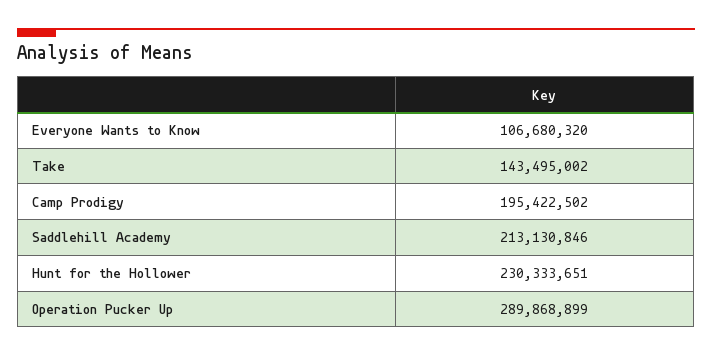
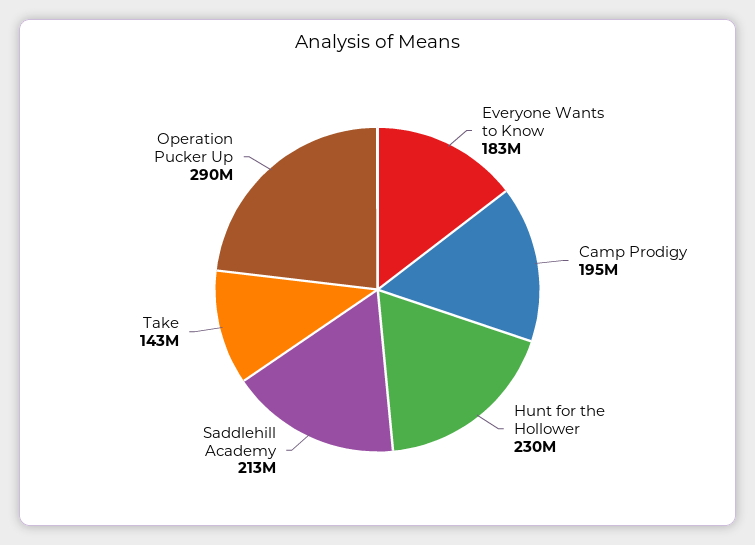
  {
-   "Everyone Wants to Know": 106680320,
+   "Everyone Wants to Know": 183000000,
    "Take": 143495002,
    "Camp Prodigy": 195422502,
    "Saddlehill Academy": 213130846,
    "Hunt for the Hollower": 230333651,
    "Operation Pucker Up": 289868899
  }

